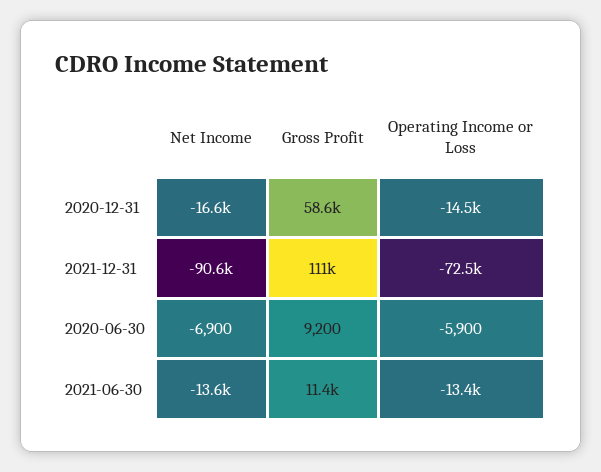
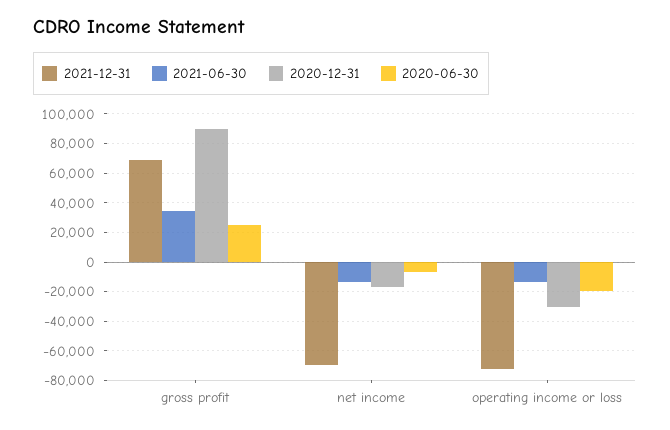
  {
    "2020-12-31": {
      "Net Income": -16600,
-     "Gross Profit": 58600,
+     "Gross Profit": 90000,
-     "Operating Income or Loss": -14500
+     "Operating Income or Loss": -30000
    },
    "2021-12-31": {
-     "Net Income": -90600,
+     "Net Income": -70000,
-     "Gross Profit": 111000,
+     "Gross Profit": 70000,
      "Operating Income or Loss": -72500
    },
    "2020-06-30": {
      "Net Income": -6900,
-     "Gross Profit": 9200,
+     "Gross Profit": 25000,
-     "Operating Income or Loss": -5900
+     "Operating Income or Loss": -20000
    },
    "2021-06-30": {
      "Net Income": -13600,
-     "Gross Profit": 11400,
+     "Gross Profit": 35000,
      "Operating Income or Loss": -13400
    }
  }

